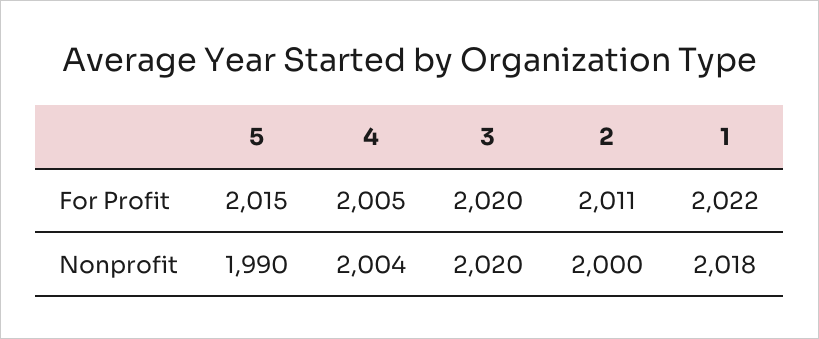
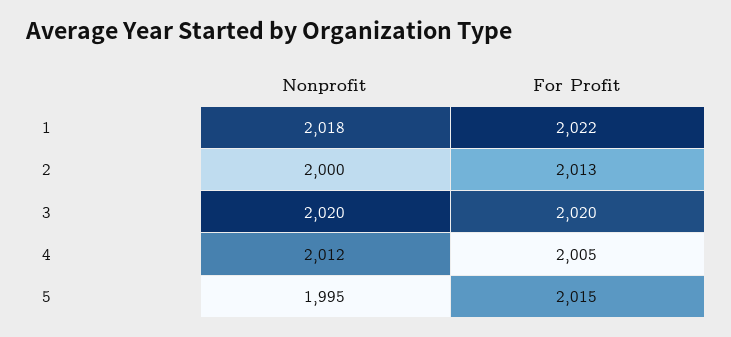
  {
    "5": {
      "For Profit": 2015,
-     "Nonprofit": 1990
+     "Nonprofit": 1995
    },
    "4": {
      "For Profit": 2005,
-     "Nonprofit": 2004
+     "Nonprofit": 2012
    },
    "3": {
      "For Profit": 2020,
      "Nonprofit": 2020
    },
    "2": {
-     "For Profit": 2011,
+     "For Profit": 2013,
      "Nonprofit": 2000
    },
    "1": {
      "For Profit": 2022,
      "Nonprofit": 2018
    }
  }

